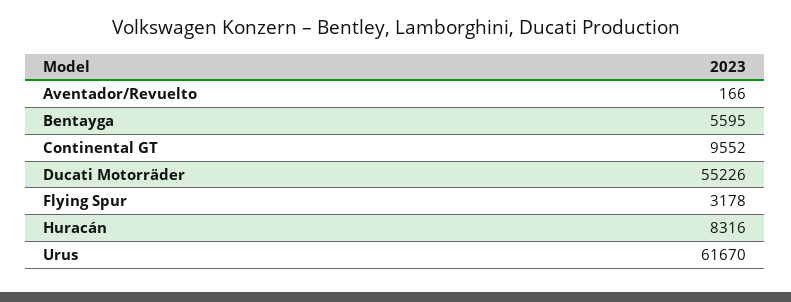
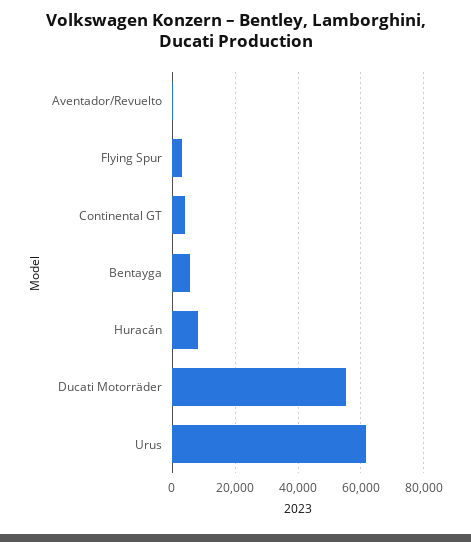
  {
    "Aventador/Revuelto": 166,
    "Bentayga": 5595,
-   "Continental GT": 9552,
+   "Continental GT": 4000,
    "Ducati Motorräder": 55226,
    "Flying Spur": 3178,
    "Huracán": 8316,
    "Urus": 61670
  }

